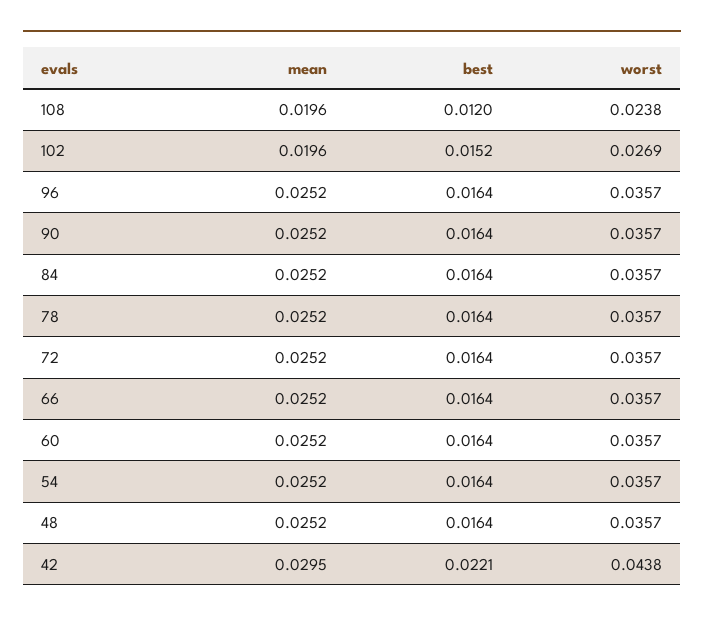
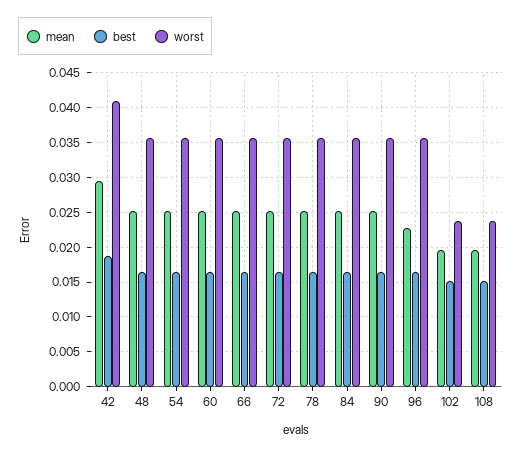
  {
    "mean": {
      "108": 0.0196,
      "102": 0.0196,
-     "96": 0.0252,
+     "96": 0.023,
      "90": 0.0252,
      "84": 0.0252,
      "78": 0.0252,
      "72": 0.0252,
      "66": 0.0252,
      "60": 0.0252,
      "54": 0.0252,
      "48": 0.0252,
      "42": 0.0295
    },
    "best": {
-     "108": 0.012,
+     "108": 0.015,
      "102": 0.0152,
      "96": 0.0164,
      "90": 0.0164,
      "84": 0.0164,
      "78": 0.0164,
      "72": 0.0164,
      "66": 0.0164,
      "60": 0.0164,
      "54": 0.0164,
      "48": 0.0164,
-     "42": 0.0221
+     "42": 0.019
    },
    "worst": {
      "108": 0.0238,
-     "102": 0.0269,
+     "102": 0.024,
      "96": 0.0357,
      "90": 0.0357,
      "84": 0.0357,
      "78": 0.0357,
      "72": 0.0357,
      "66": 0.0357,
      "60": 0.0357,
      "54": 0.0357,
      "48": 0.0357,
-     "42": 0.0438
+     "42": 0.041
    }
  }

